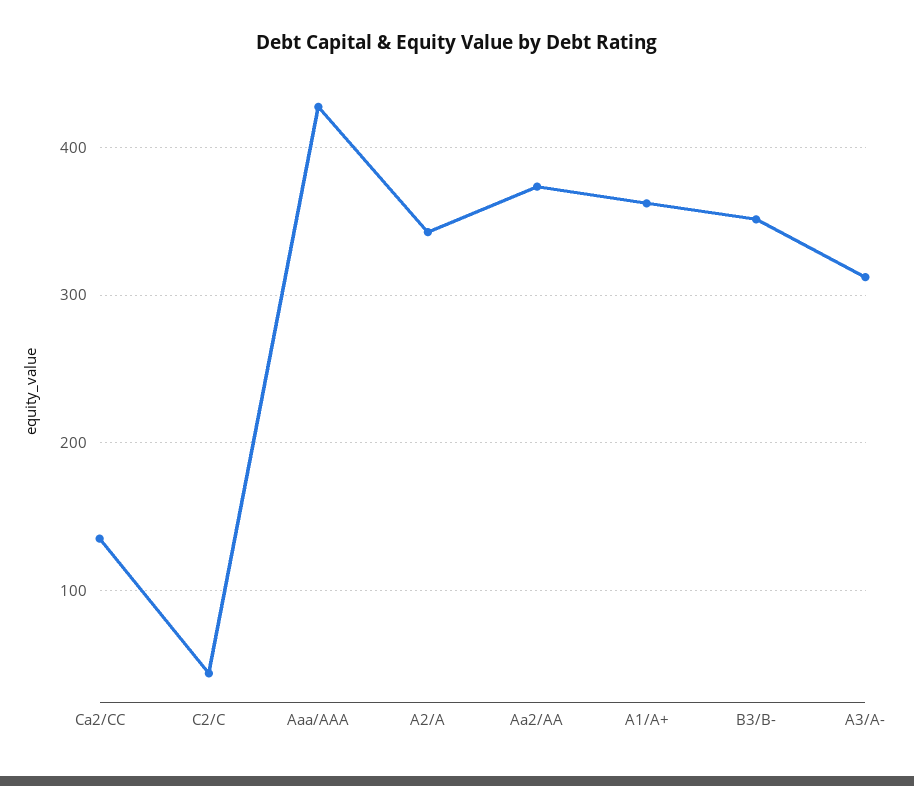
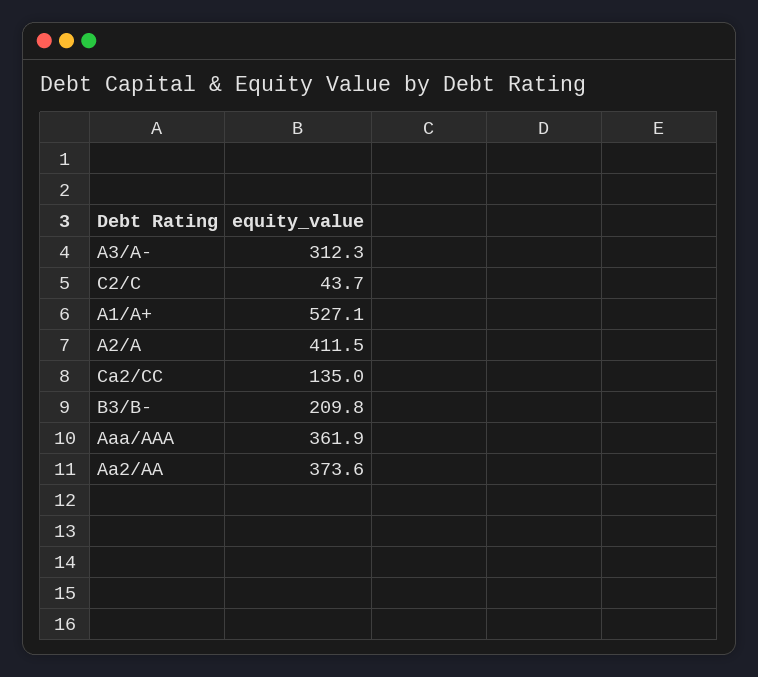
  {
    "Ca2/CC": 135,
    "C2/C": 43.7,
-   "Aaa/AAA": 430,
+   "Aaa/AAA": 361.9,
-   "A2/A": 340,
+   "A2/A": 411.5,
    "Aa2/AA": 373.6,
-   "A1/A+": 360,
+   "A1/A+": 527.1,
-   "B3/B-": 350,
+   "B3/B-": 209.8,
    "A3/A-": 312.3
  }

